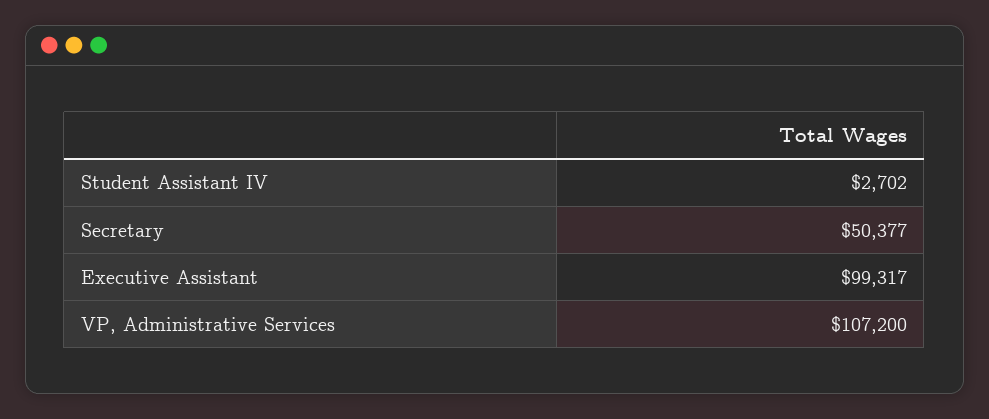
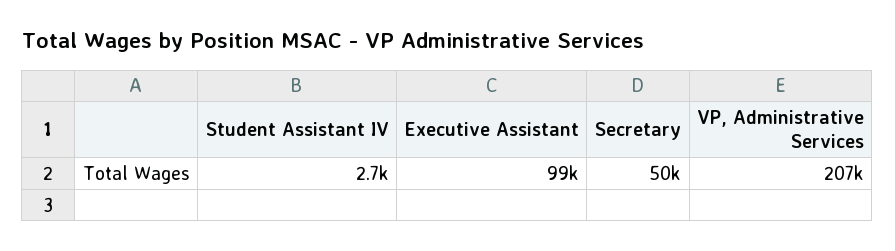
  {
    "Student Assistant IV": 2702,
    "Secretary": 50377,
    "Executive Assistant": 99317,
-   "VP, Administrative Services": 107200
+   "VP, Administrative Services": 207000
  }

